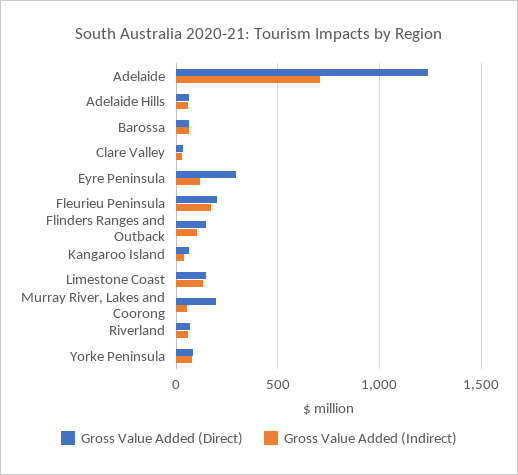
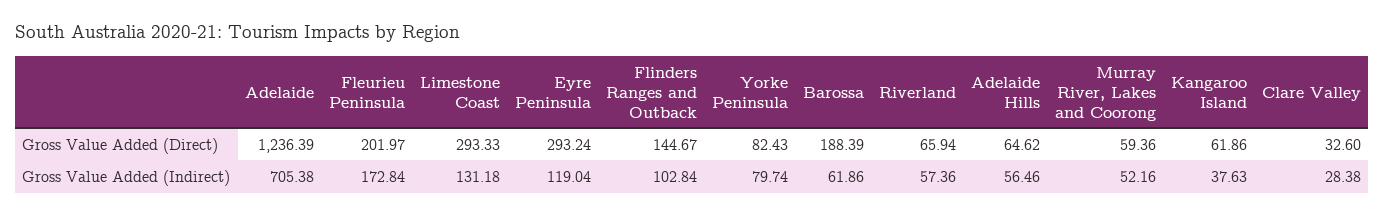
  {
    "Gross Value Added (Direct)": {
      "Adelaide": 1236.39,
      "Adelaide Hills": 64.62,
-     "Barossa": 50,
+     "Barossa": 188.39,
      "Clare Valley": 32.6,
      "Eyre Peninsula": 293.24,
      "Fleurieu Peninsula": 201.97,
      "Flinders Ranges and Outback": 144.67,
      "Kangaroo Island": 61.86,
-     "Limestone Coast": 150,
+     "Limestone Coast": 293.33,
-     "Murray River, Lakes and Coorong": 200,
+     "Murray River, Lakes and Coorong": 59.36,
      "Riverland": 65.94,
      "Yorke Peninsula": 82.43
    },
    "Gross Value Added (Indirect)": {
      "Adelaide": 705.38,
      "Adelaide Hills": 56.46,
      "Barossa": 61.86,
      "Clare Valley": 28.38,
      "Eyre Peninsula": 119.04,
      "Fleurieu Peninsula": 172.84,
      "Flinders Ranges and Outback": 102.84,
      "Kangaroo Island": 37.63,
      "Limestone Coast": 131.18,
      "Murray River, Lakes and Coorong": 52.16,
      "Riverland": 57.36,
      "Yorke Peninsula": 79.74
    }
  }

